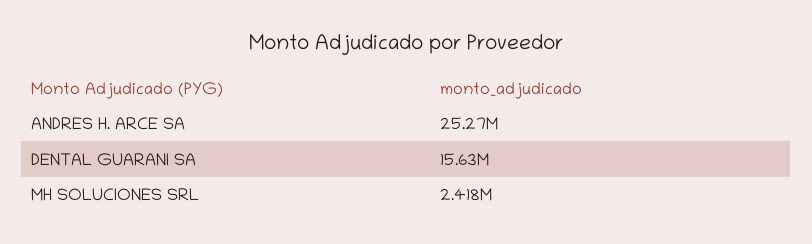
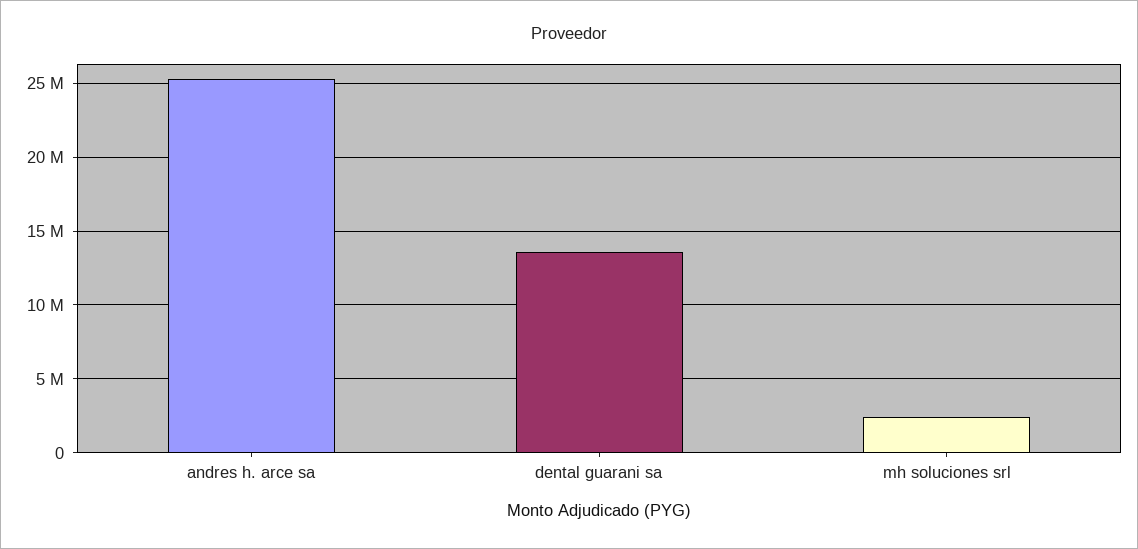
  {
    "ANDRES H. ARCE SA": 25270000,
-   "DENTAL GUARANI SA": 15630000,
+   "DENTAL GUARANI SA": 13500000,
    "MH SOLUCIONES SRL": 2418000
  }

